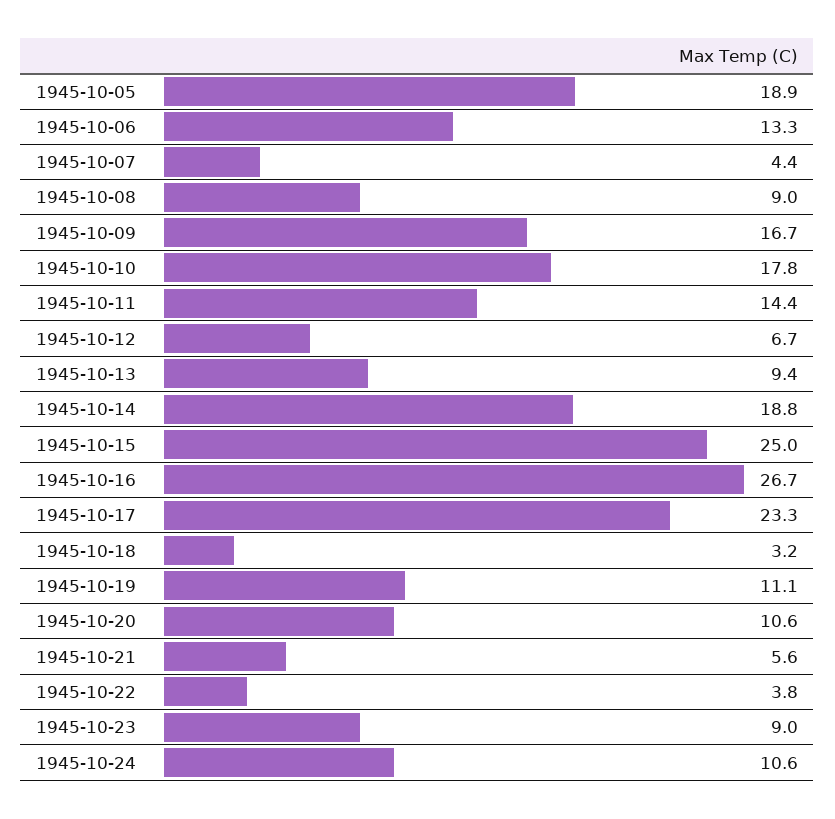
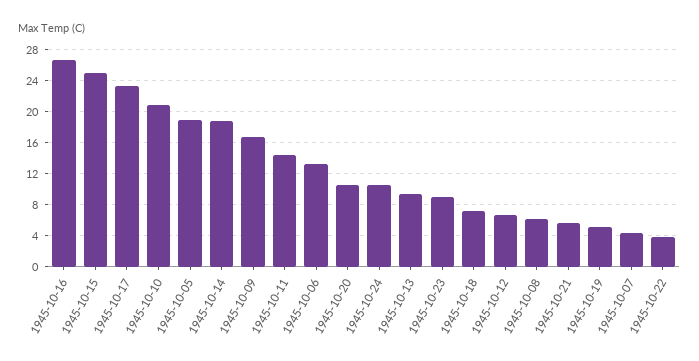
  {
    "1945-10-05": 18.9,
    "1945-10-06": 13.3,
    "1945-10-07": 4.4,
-   "1945-10-08": 9,
+   "1945-10-08": 6,
    "1945-10-09": 16.7,
-   "1945-10-10": 17.8,
+   "1945-10-10": 21,
    "1945-10-11": 14.4,
    "1945-10-12": 6.7,
    "1945-10-13": 9.4,
    "1945-10-14": 18.8,
    "1945-10-15": 25,
    "1945-10-16": 26.7,
    "1945-10-17": 23.3,
-   "1945-10-18": 3.2,
+   "1945-10-18": 7,
-   "1945-10-19": 11.1,
+   "1945-10-19": 5,
    "1945-10-20": 10.6,
    "1945-10-21": 5.6,
    "1945-10-22": 3.8,
    "1945-10-23": 9,
    "1945-10-24": 10.6
  }

